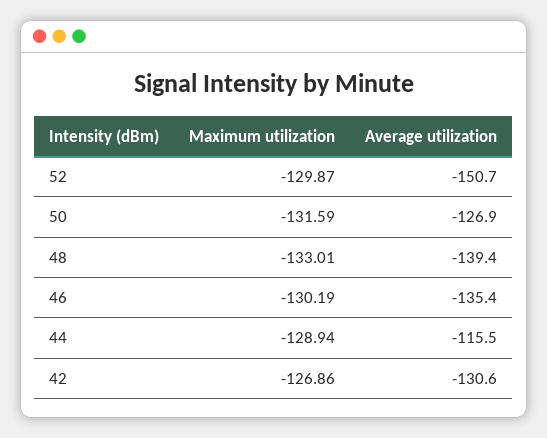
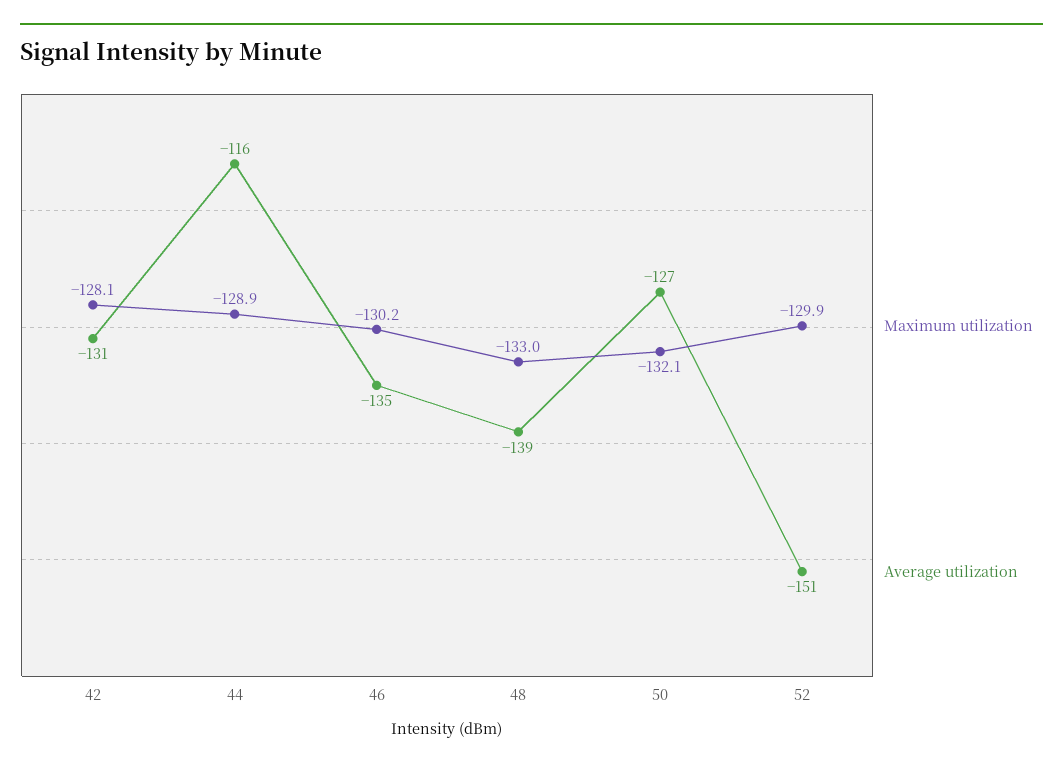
  {
    "Maximum utilization": {
      "52": -129.87,
-     "50": -131.59,
+     "50": -132.1,
      "48": -133.01,
      "46": -130.19,
      "44": -128.94,
-     "42": -126.86
+     "42": -128.1
    },
    "Average utilization": {
      "52": -150.7,
      "50": -126.9,
      "48": -139.4,
      "46": -135.4,
      "44": -115.5,
      "42": -130.6
    }
  }

